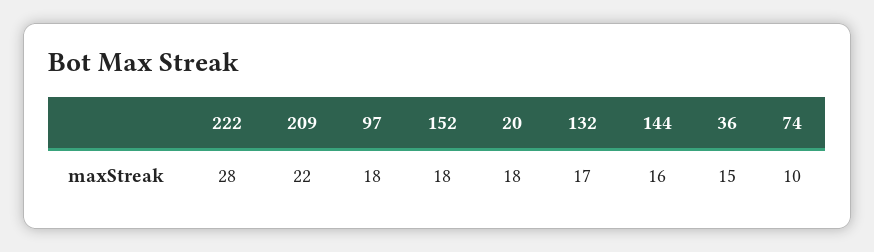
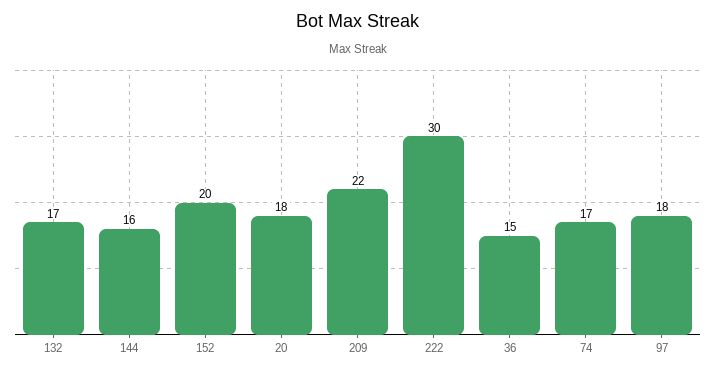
  {
-   "222": 28,
+   "222": 30,
    "209": 22,
    "97": 18,
-   "152": 18,
+   "152": 20,
    "20": 18,
    "132": 17,
    "144": 16,
    "36": 15,
-   "74": 10
+   "74": 17
  }

